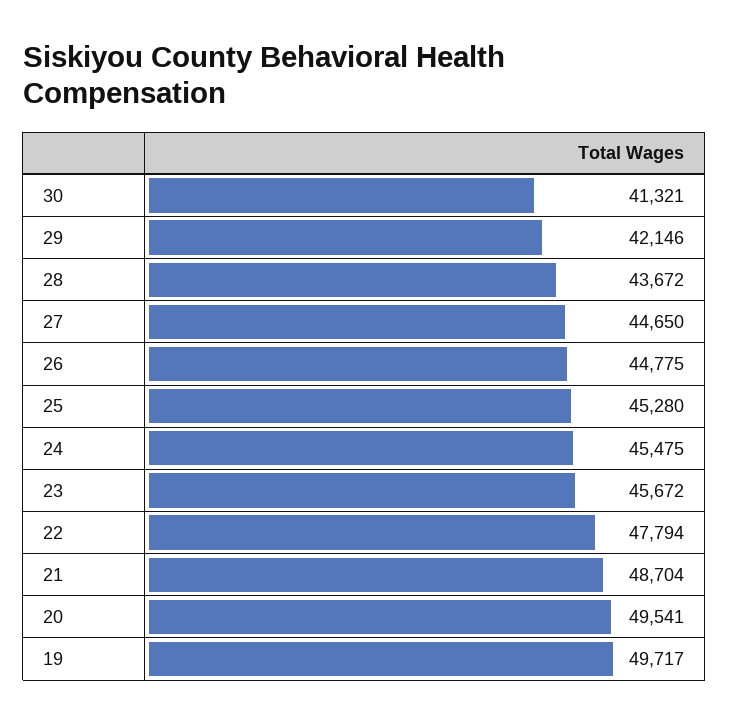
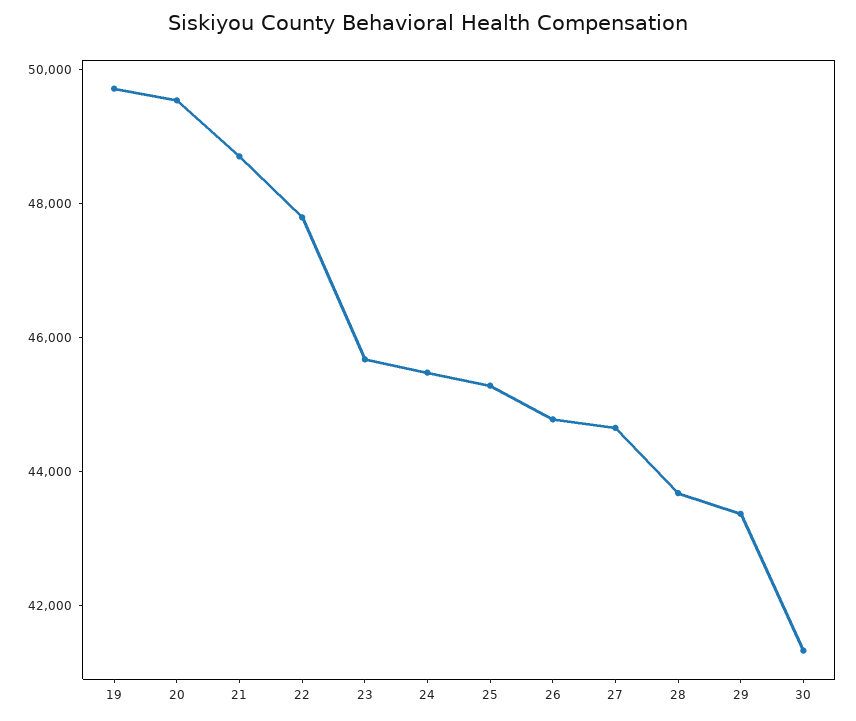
  {
    "30": 41321,
-   "29": 42146,
+   "29": 43500,
    "28": 43672,
    "27": 44650,
    "26": 44775,
    "25": 45280,
    "24": 45475,
    "23": 45672,
    "22": 47794,
    "21": 48704,
    "20": 49541,
    "19": 49717
  }

